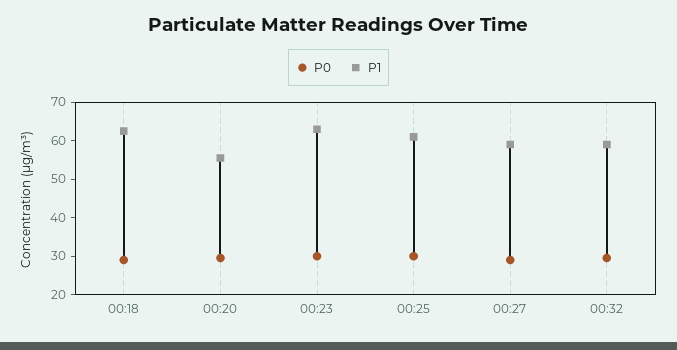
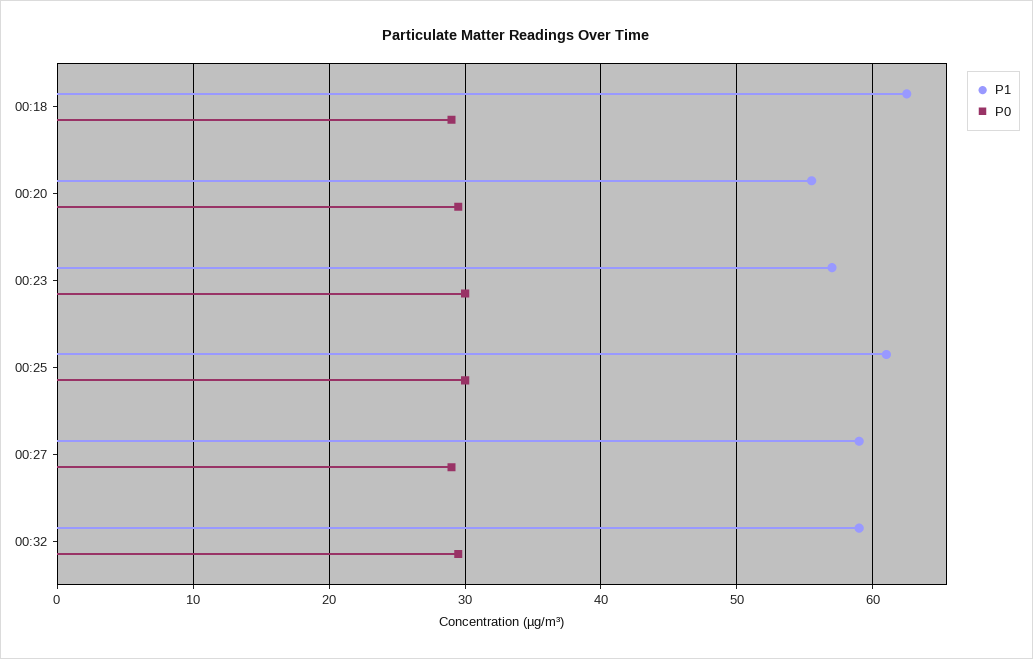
  {
    "P0": {
      "00:18": 29,
      "00:20": 30,
      "00:23": 30,
      "00:25": 30,
      "00:27": 29,
      "00:32": 30
    },
    "P1": {
      "00:18": 63,
      "00:20": 56,
-     "00:23": 62.5,
+     "00:23": 57,
      "00:25": 61,
      "00:27": 59,
      "00:32": 59
    }
  }

